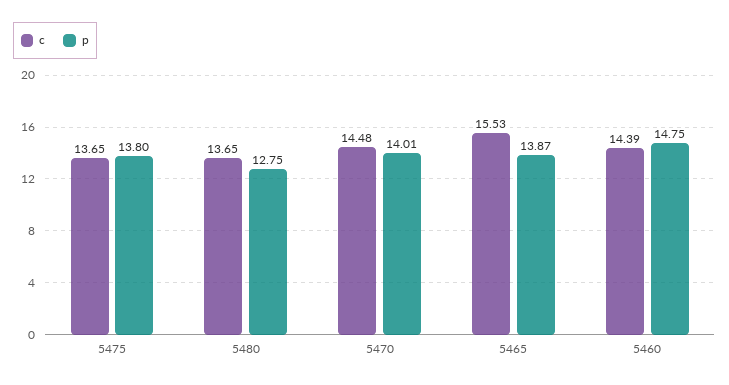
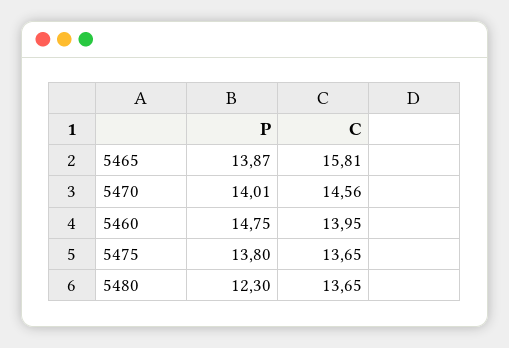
  {
    "c": {
      "5475": 13.65,
      "5480": 13.65,
-     "5470": 14.48,
+     "5470": 14.56,
-     "5465": 15.53,
+     "5465": 15.81,
-     "5460": 14.39
+     "5460": 13.95
    },
    "p": {
      "5475": 13.8,
-     "5480": 12.75,
+     "5480": 12.3,
      "5470": 14.01,
      "5465": 13.87,
      "5460": 14.75
    }
  }

